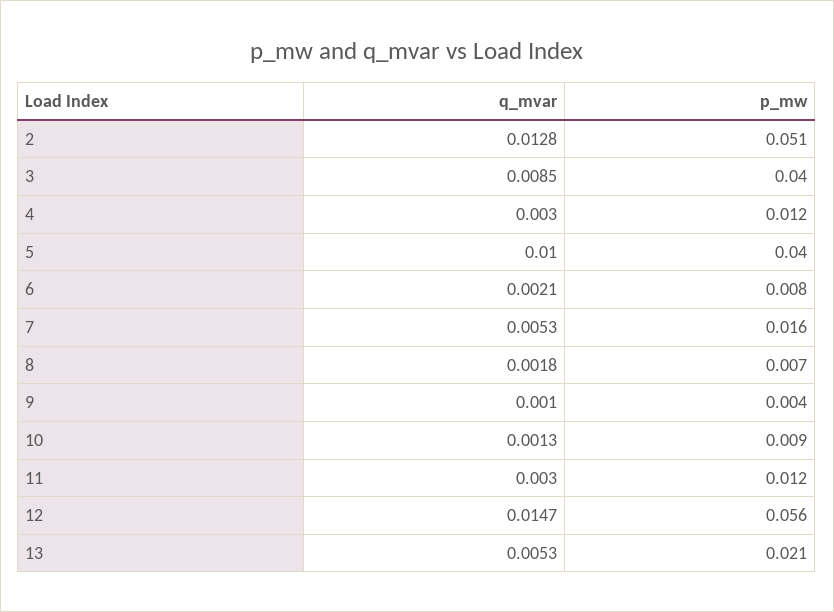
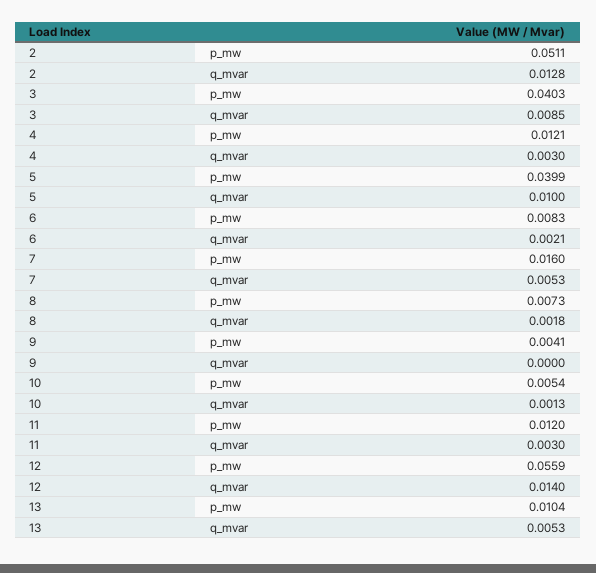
  {
    "q_mvar": {
      "2": 0.0128,
      "3": 0.0085,
      "4": 0.003,
      "5": 0.01,
      "6": 0.0021,
      "7": 0.0053,
      "8": 0.0018,
-     "9": 0.001,
+     "9": 0,
      "10": 0.0013,
      "11": 0.003,
-     "12": 0.0147,
+     "12": 0.014,
      "13": 0.0053
    },
    "p_mw": {
      "2": 0.0511,
      "3": 0.0403,
      "4": 0.0121,
      "5": 0.0399,
      "6": 0.0083,
      "7": 0.016,
      "8": 0.0073,
      "9": 0.0041,
-     "10": 0.009,
+     "10": 0.0054,
      "11": 0.012,
      "12": 0.0559,
-     "13": 0.021
+     "13": 0.0104
    }
  }

